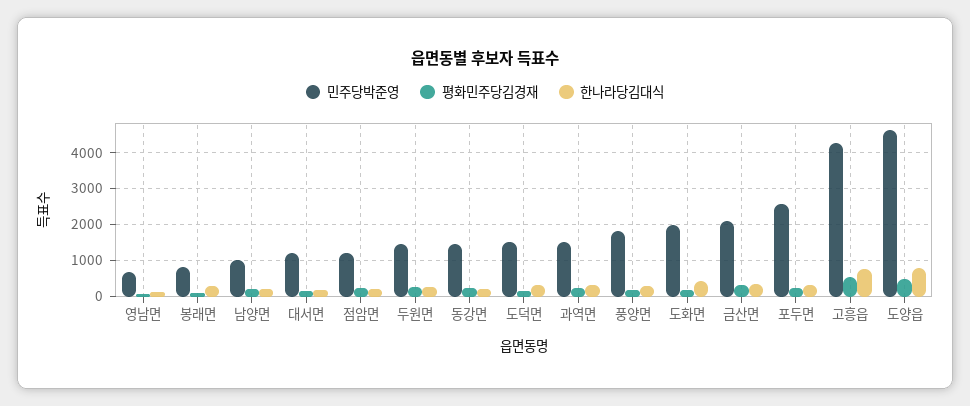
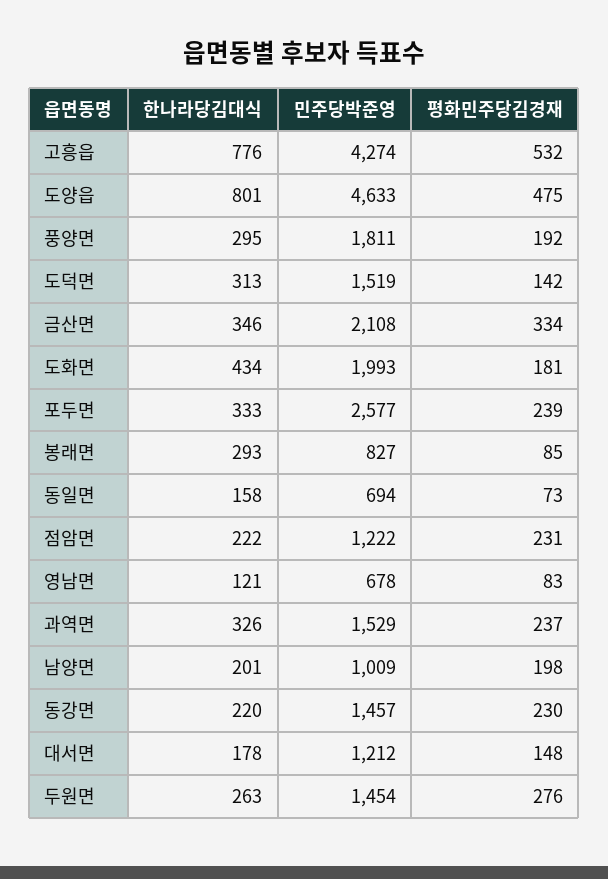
  {
    "민주당박준영": {
      "영남면": 678,
      "봉래면": 827,
      "남양면": 1009,
      "대서면": 1212,
      "점암면": 1222,
      "두원면": 1454,
      "동강면": 1457,
      "도덕면": 1519,
      "과역면": 1529,
      "풍양면": 1811,
      "도화면": 1993,
      "금산면": 2108,
      "포두면": 2577,
      "고흥읍": 4274,
-     "도양읍": 4633
+     "도양읍": 4633,
+     "동일면": 694
    },
    "평화민주당김경재": {
      "영남면": 83,
      "봉래면": 85,
      "남양면": 198,
      "대서면": 148,
      "점암면": 231,
      "두원면": 276,
      "동강면": 230,
      "도덕면": 142,
      "과역면": 237,
      "풍양면": 192,
      "도화면": 181,
      "금산면": 334,
      "포두면": 239,
      "고흥읍": 532,
-     "도양읍": 475
+     "도양읍": 475,
+     "동일면": 73
    },
    "한나라당김대식": {
      "영남면": 121,
      "봉래면": 293,
      "남양면": 201,
      "대서면": 178,
      "점암면": 222,
      "두원면": 263,
      "동강면": 220,
      "도덕면": 313,
      "과역면": 326,
      "풍양면": 295,
      "도화면": 434,
      "금산면": 346,
      "포두면": 333,
      "고흥읍": 776,
-     "도양읍": 801
+     "도양읍": 801,
+     "동일면": 158
    }
  }

